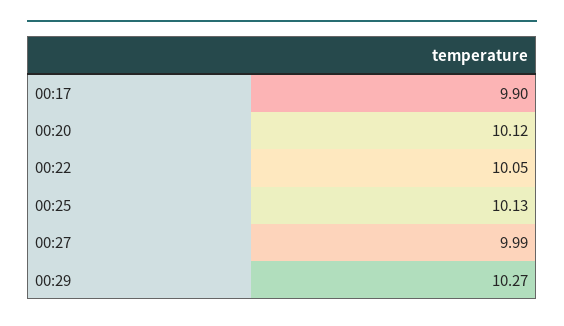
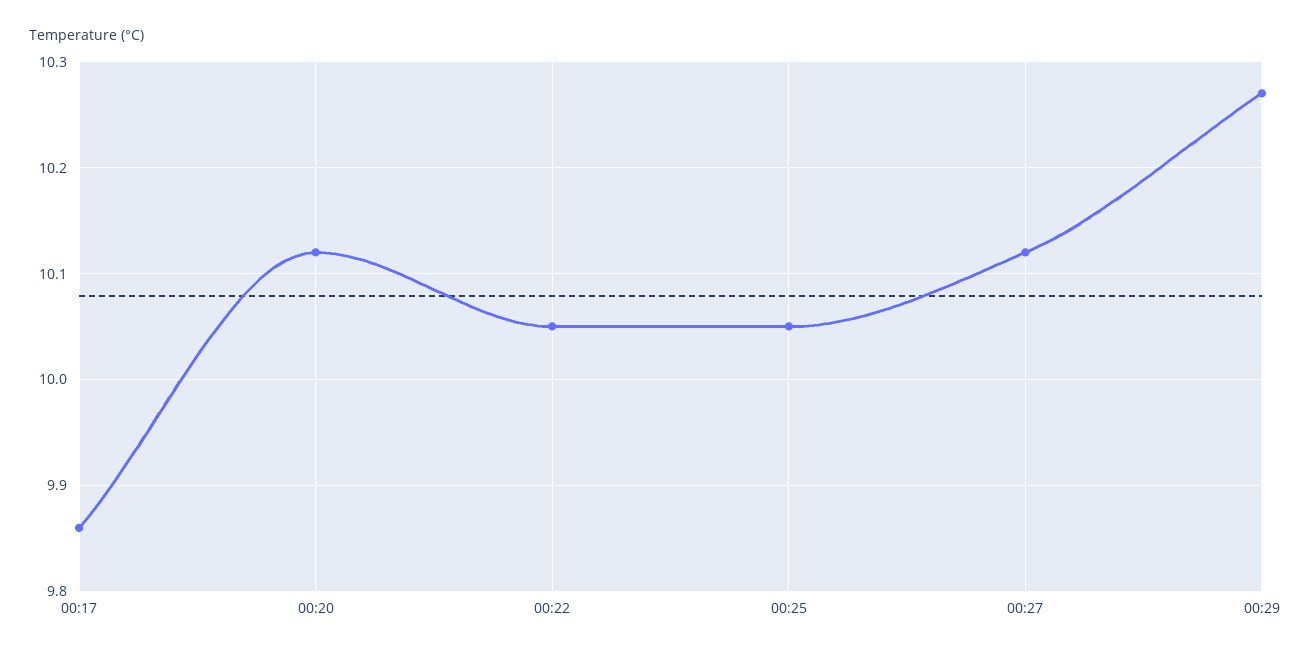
  {
-   "00:17": 9.9,
+   "00:17": 9.86,
    "00:20": 10.12,
    "00:22": 10.05,
-   "00:25": 10.13,
+   "00:25": 10.05,
-   "00:27": 9.99,
+   "00:27": 10.12,
    "00:29": 10.27
  }

